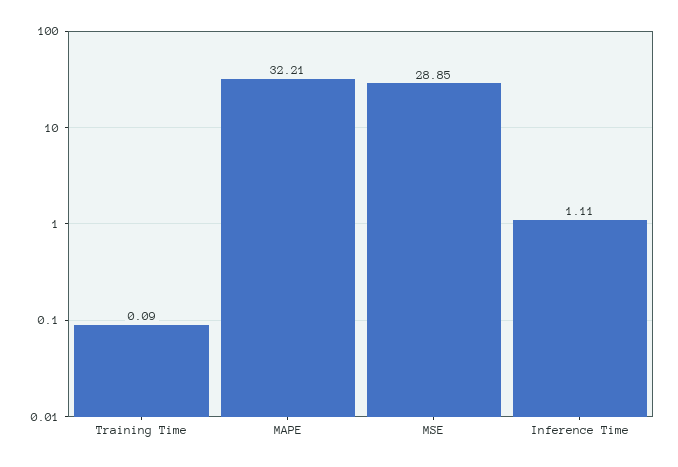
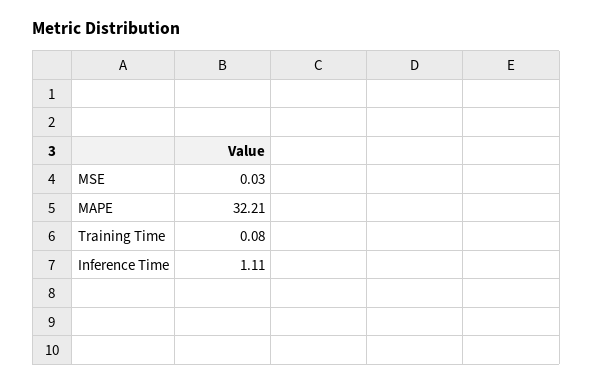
  {
-   "Training Time": 0.09,
+   "Training Time": 0.08,
    "MAPE": 32.21,
-   "MSE": 28.85,
+   "MSE": 0.03,
    "Inference Time": 1.11
  }

